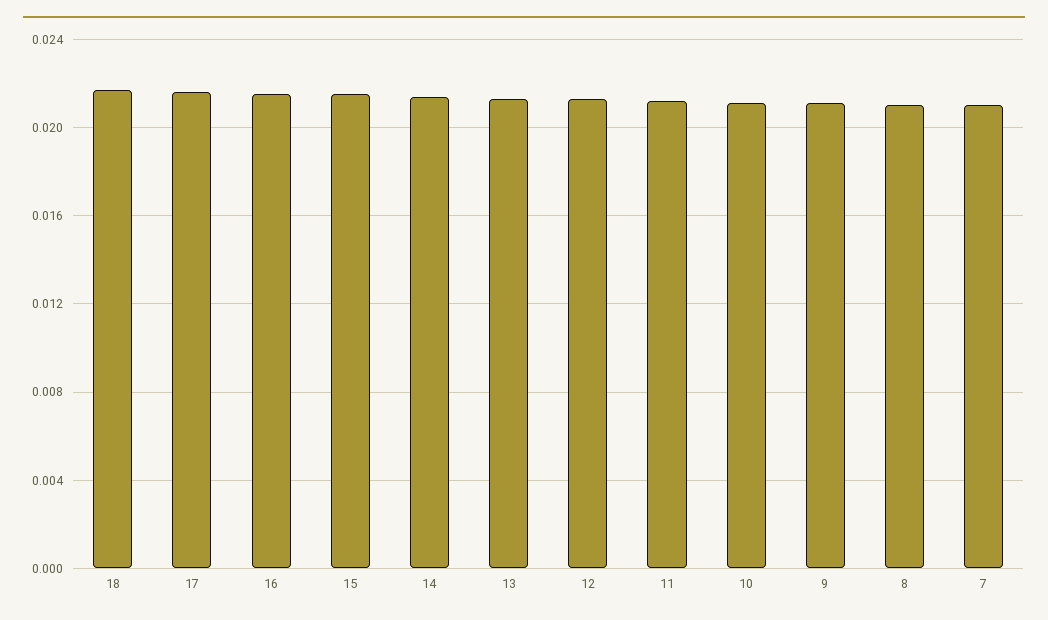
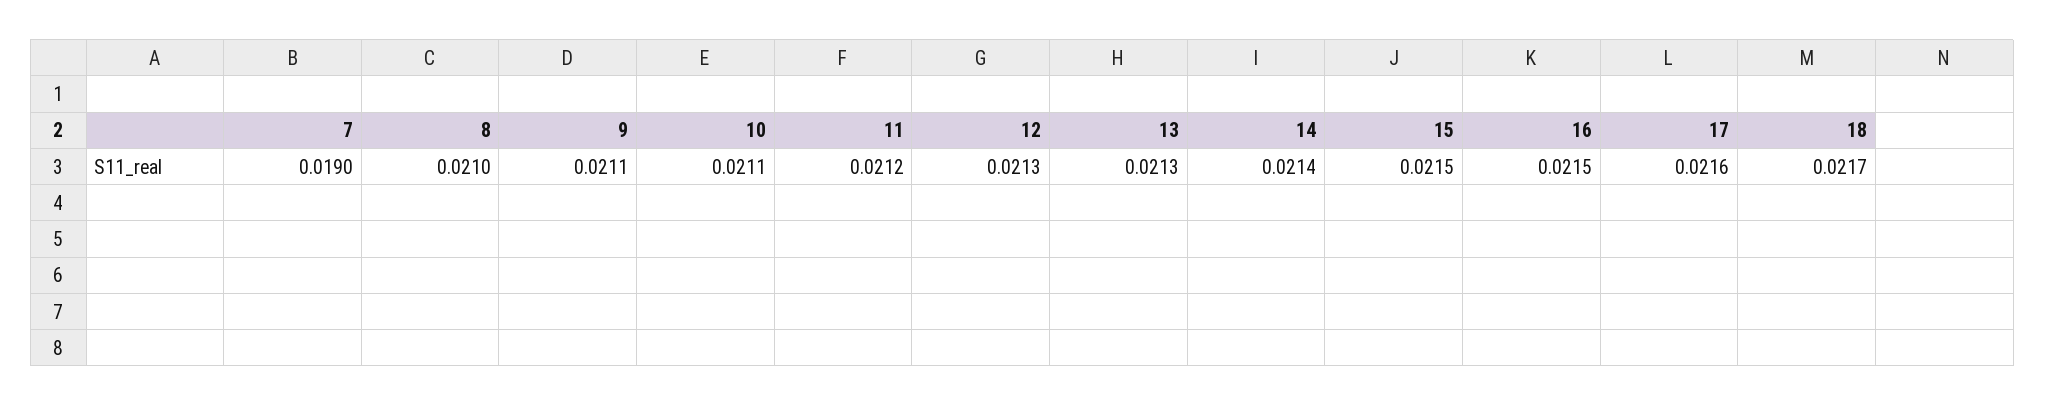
  {
    "18": 0.0217,
    "17": 0.0216,
    "16": 0.0215,
    "15": 0.0215,
    "14": 0.0214,
    "13": 0.0213,
    "12": 0.0213,
    "11": 0.0212,
    "10": 0.0211,
    "9": 0.0211,
    "8": 0.021,
-   "7": 0.021
+   "7": 0.019
  }

